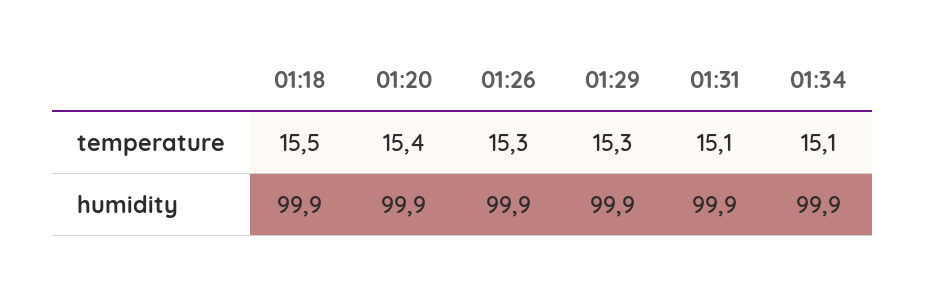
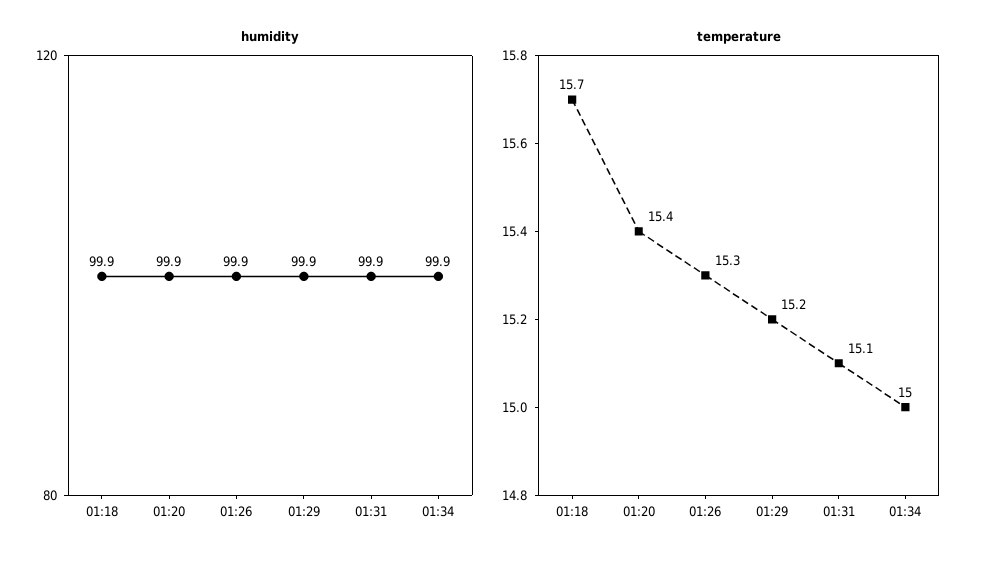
  {
    "temperature": {
-     "01:18": 15.5,
+     "01:18": 15.7,
      "01:20": 15.4,
      "01:26": 15.3,
-     "01:29": 15.3,
+     "01:29": 15.2,
      "01:31": 15.1,
-     "01:34": 15.1
+     "01:34": 15
    },
    "humidity": {
      "01:18": 99.9,
      "01:20": 99.9,
      "01:26": 99.9,
      "01:29": 99.9,
      "01:31": 99.9,
      "01:34": 99.9
    }
  }

